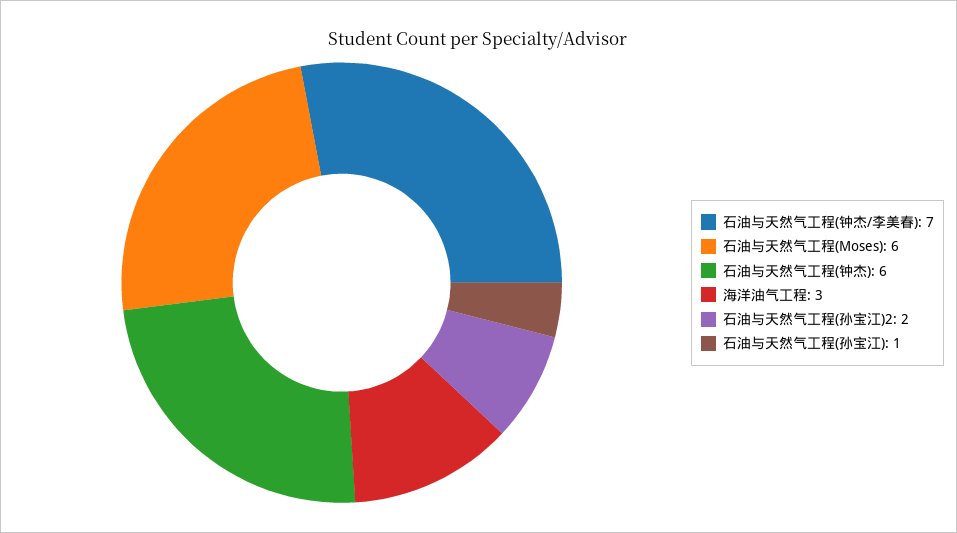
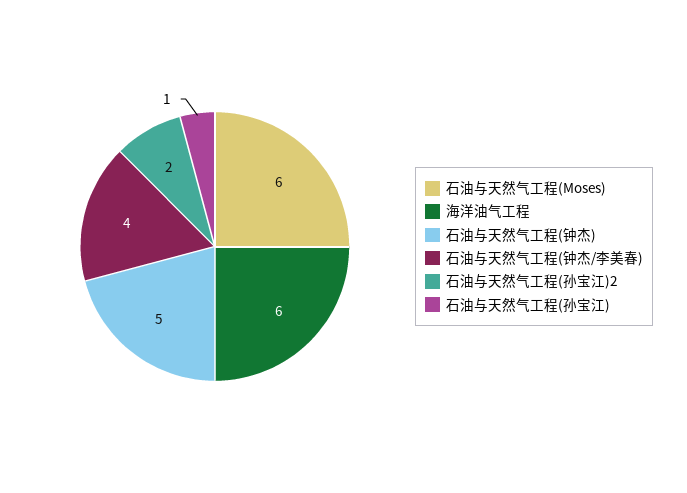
  {
-   "石油与天然气工程(钟杰/李美春)": 7,
+   "石油与天然气工程(钟杰/李美春)": 4,
    "石油与天然气工程(Moses)": 6,
-   "石油与天然气工程(钟杰)": 6,
+   "石油与天然气工程(钟杰)": 5,
-   "海洋油气工程": 3,
+   "海洋油气工程": 6,
    "石油与天然气工程(孙宝江)2": 2,
    "石油与天然气工程(孙宝江)": 1
  }

